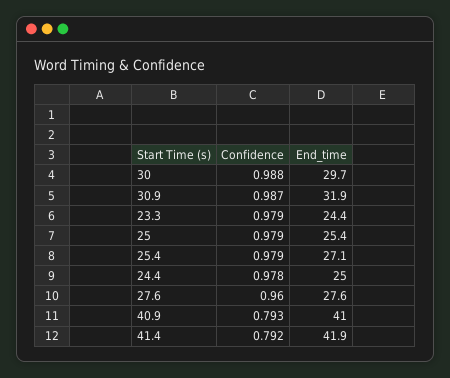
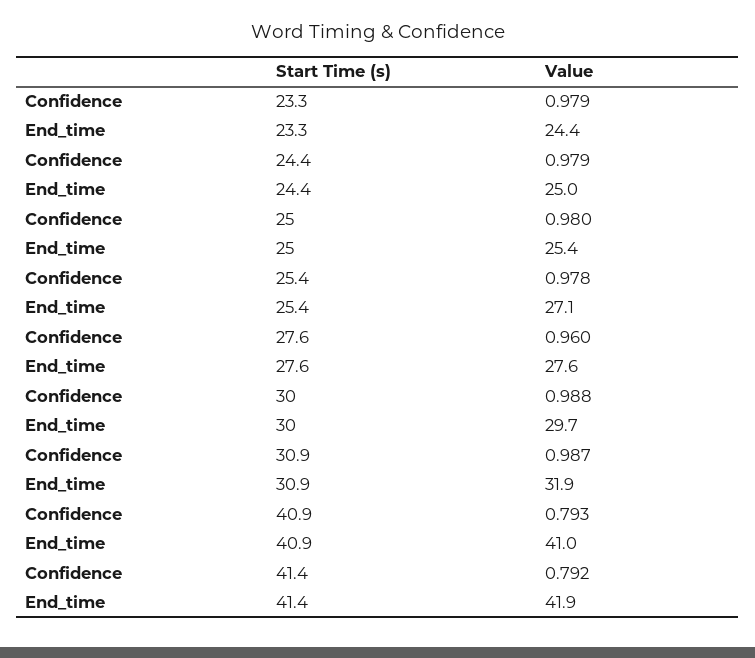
  {
    "Confidence": {
      "30": 0.988,
      "30.9": 0.987,
      "23.3": 0.979,
-     "25": 0.979,
+     "25": 0.98,
-     "25.4": 0.979,
+     "25.4": 0.978,
-     "24.4": 0.978,
+     "24.4": 0.979,
      "27.6": 0.96,
      "40.9": 0.793,
      "41.4": 0.792
    },
    "End_time": {
      "30": 29.7,
      "30.9": 31.9,
      "23.3": 24.4,
      "25": 25.4,
      "25.4": 27.1,
      "24.4": 25,
      "27.6": 27.6,
      "40.9": 41,
      "41.4": 41.9
    }
  }

